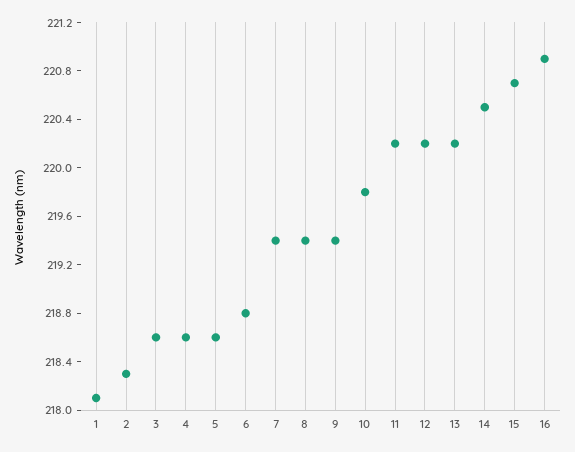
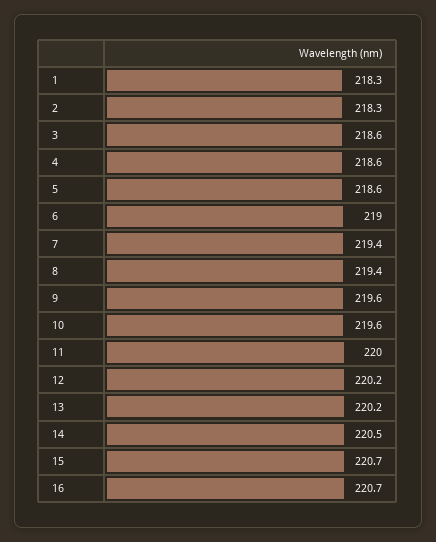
  {
-   "1": 218.1,
+   "1": 218.3,
    "2": 218.3,
    "3": 218.6,
    "4": 218.6,
    "5": 218.6,
-   "6": 218.8,
+   "6": 219,
    "7": 219.4,
    "8": 219.4,
-   "9": 219.4,
+   "9": 219.6,
-   "10": 219.8,
+   "10": 219.6,
-   "11": 220.2,
+   "11": 220,
    "12": 220.2,
    "13": 220.2,
    "14": 220.5,
    "15": 220.7,
-   "16": 220.9
+   "16": 220.7
  }

